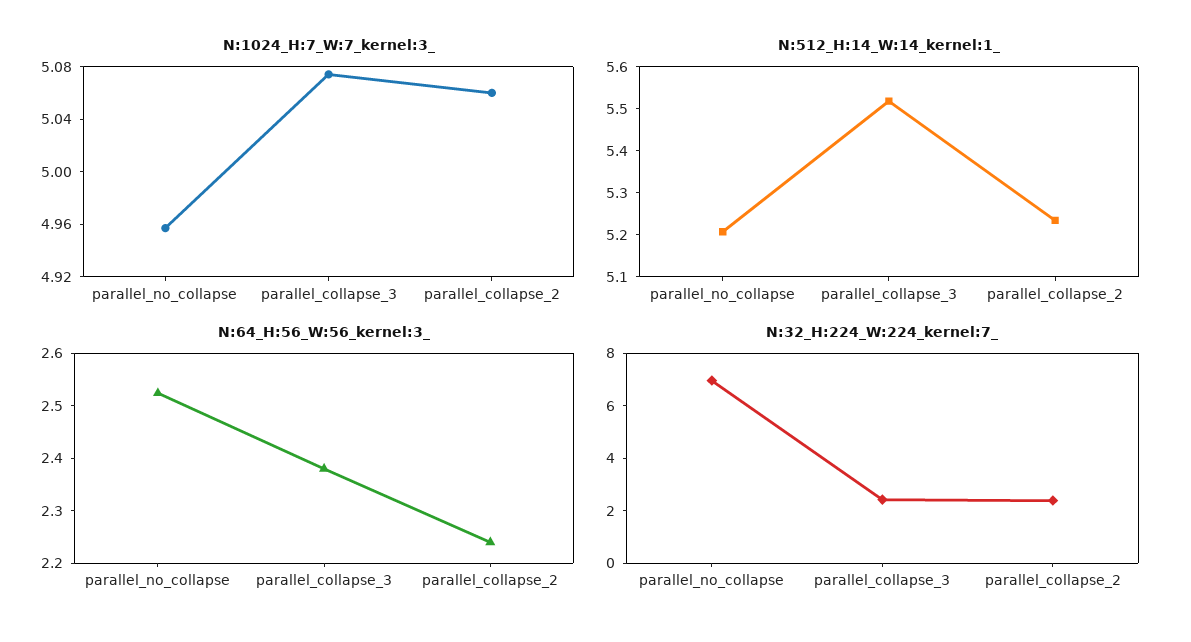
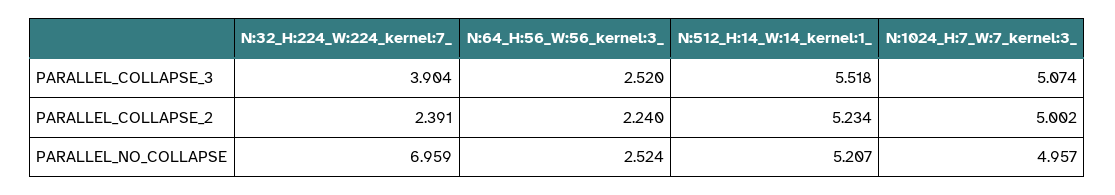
  {
    "N:1024_H:7_W:7_kernel:3_": {
      "parallel_no_collapse": 4.957,
      "parallel_collapse_3": 5.074,
-     "parallel_collapse_2": 5.06
+     "parallel_collapse_2": 5.002
    },
    "N:512_H:14_W:14_kernel:1_": {
      "parallel_no_collapse": 5.207,
      "parallel_collapse_3": 5.518,
      "parallel_collapse_2": 5.234
    },
    "N:64_H:56_W:56_kernel:3_": {
      "parallel_no_collapse": 2.524,
-     "parallel_collapse_3": 2.38,
+     "parallel_collapse_3": 2.52,
      "parallel_collapse_2": 2.24
    },
    "N:32_H:224_W:224_kernel:7_": {
      "parallel_no_collapse": 6.959,
-     "parallel_collapse_3": 2.5,
+     "parallel_collapse_3": 3.904,
      "parallel_collapse_2": 2.391
    }
  }

